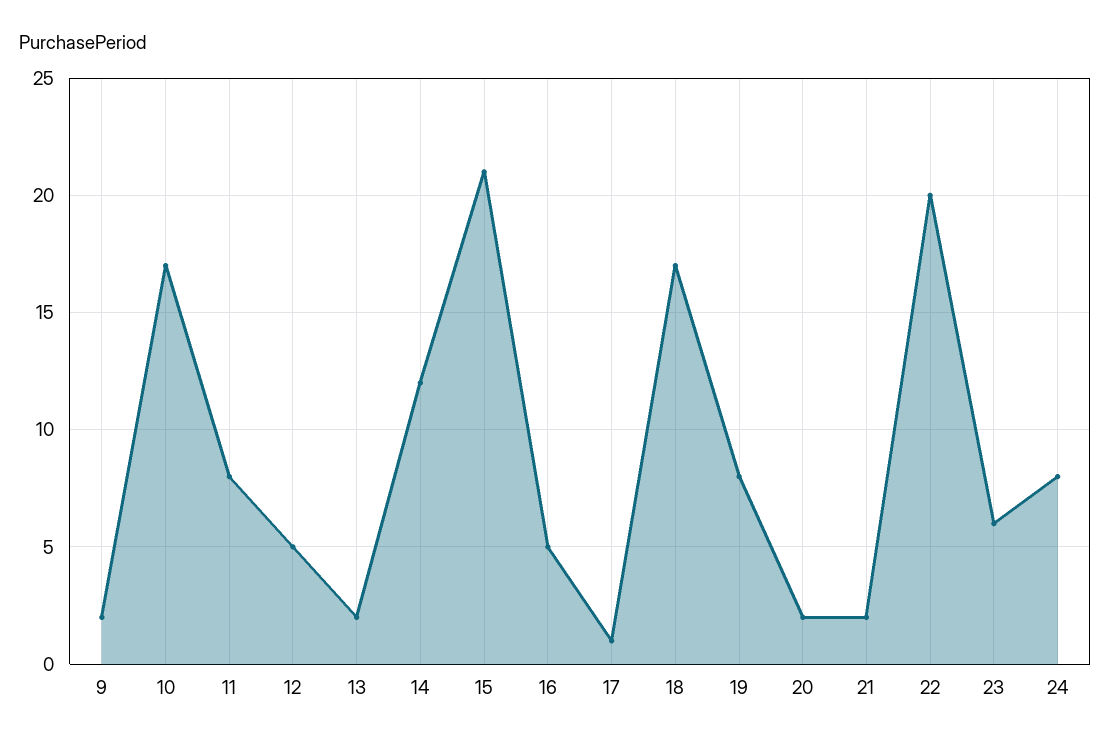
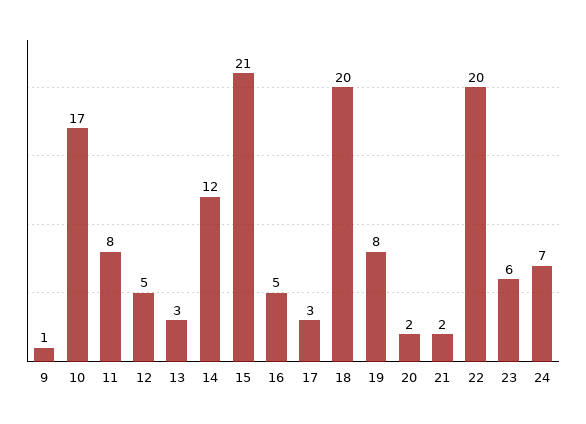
  {
-   "9": 2,
+   "9": 1,
    "10": 17,
    "11": 8,
    "12": 5,
-   "13": 2,
+   "13": 3,
    "14": 12,
    "15": 21,
    "16": 5,
-   "17": 1,
+   "17": 3,
-   "18": 17,
+   "18": 20,
    "19": 8,
    "20": 2,
    "21": 2,
    "22": 20,
    "23": 6,
-   "24": 8
+   "24": 7
  }

